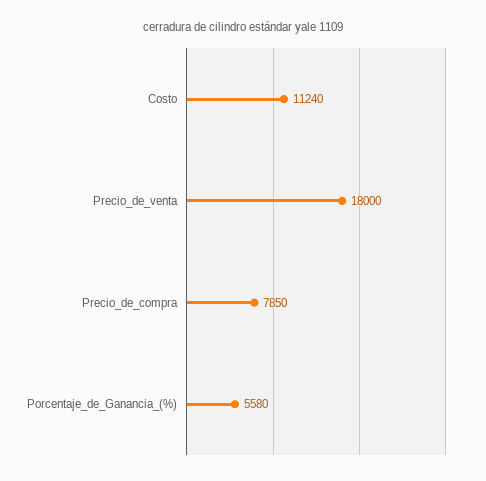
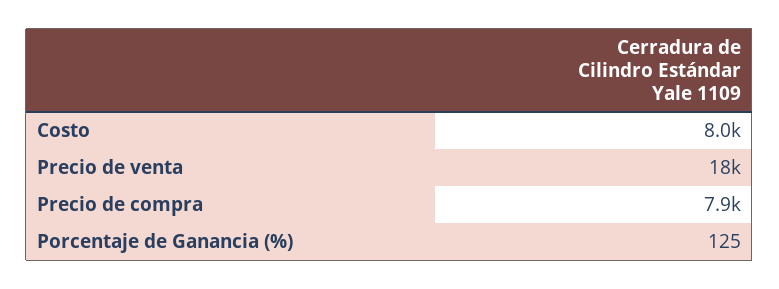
  {
-   "Costo": 11240,
+   "Costo": 8000,
    "Precio_de_venta": 18000,
    "Precio_de_compra": 7850,
-   "Porcentaje_de_Ganancia_(%)": 5580
+   "Porcentaje_de_Ganancia_(%)": 125
  }

